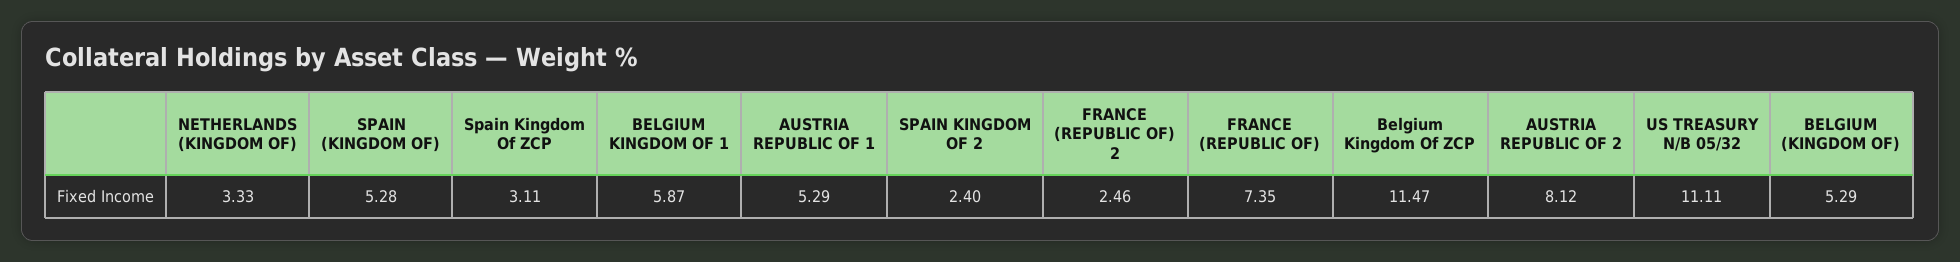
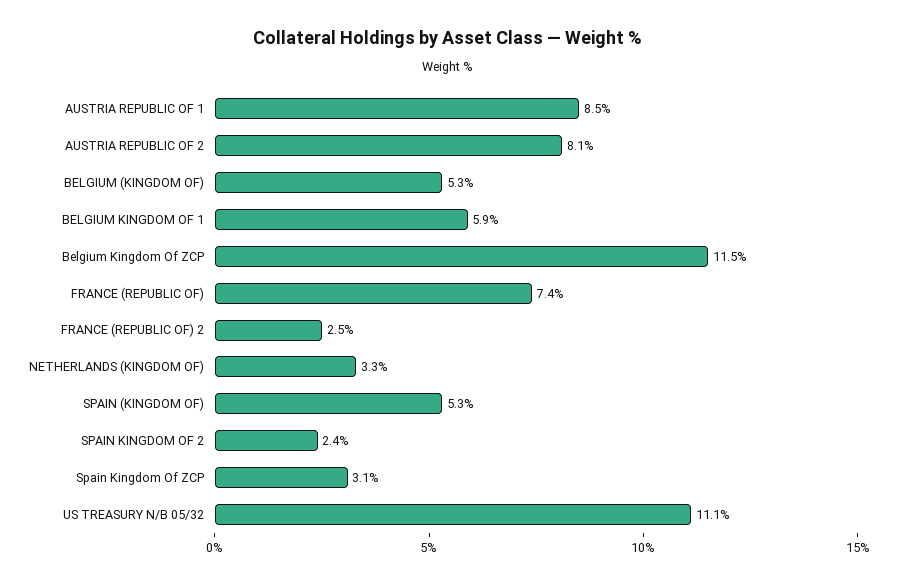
  {
    "NETHERLANDS (KINGDOM OF)": 3.33,
    "SPAIN (KINGDOM OF)": 5.28,
    "Spain Kingdom Of ZCP": 3.11,
    "BELGIUM KINGDOM OF 1": 5.87,
-   "AUSTRIA REPUBLIC OF 1": 5.29,
+   "AUSTRIA REPUBLIC OF 1": 8.5,
    "SPAIN KINGDOM OF 2": 2.4,
    "FRANCE (REPUBLIC OF) 2": 2.46,
    "FRANCE (REPUBLIC OF)": 7.35,
    "Belgium Kingdom Of ZCP": 11.47,
    "AUSTRIA REPUBLIC OF 2": 8.12,
    "US TREASURY N/B 05/32": 11.11,
    "BELGIUM (KINGDOM OF)": 5.29
  }

